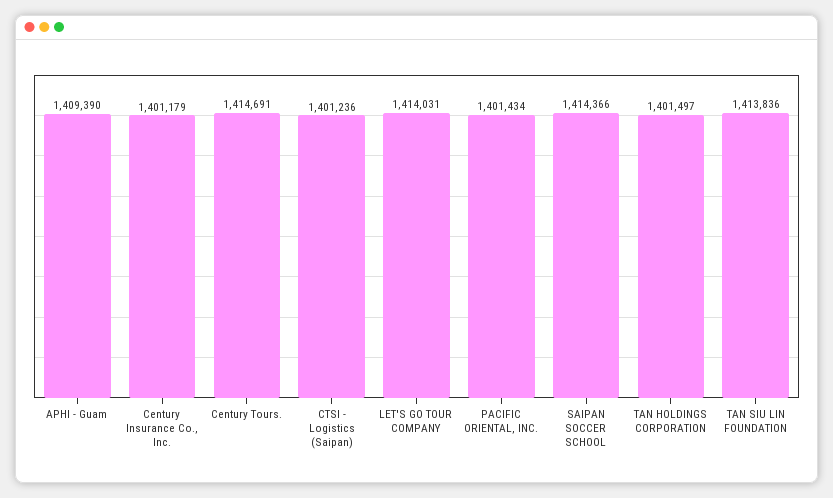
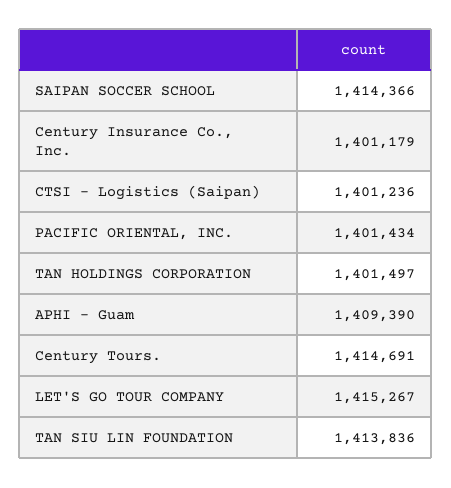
  {
    "APHI - Guam": 1409390,
    "Century Insurance Co., Inc.": 1401179,
    "Century Tours.": 1414691,
    "CTSI - Logistics (Saipan)": 1401236,
-   "LET'S GO TOUR COMPANY": 1414031,
+   "LET'S GO TOUR COMPANY": 1415267,
    "PACIFIC ORIENTAL, INC.": 1401434,
    "SAIPAN SOCCER SCHOOL": 1414366,
    "TAN HOLDINGS CORPORATION": 1401497,
    "TAN SIU LIN FOUNDATION": 1413836
  }

